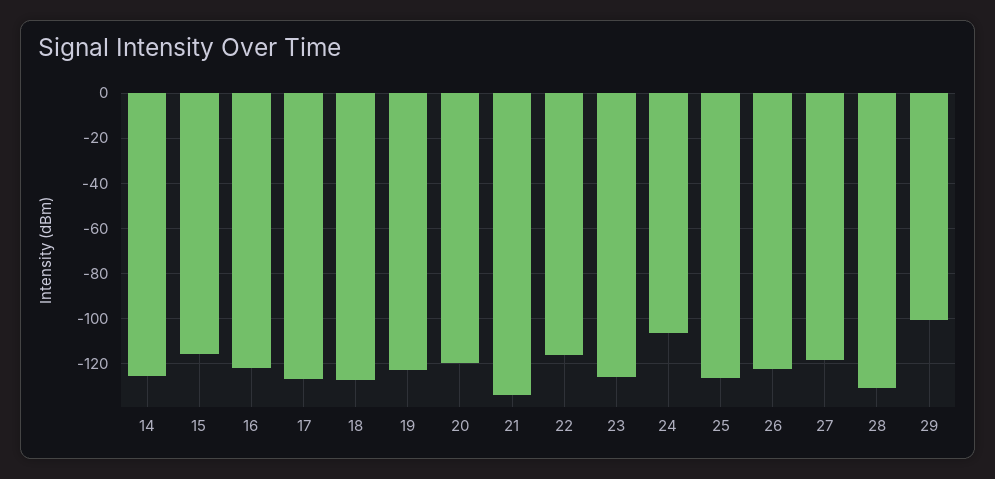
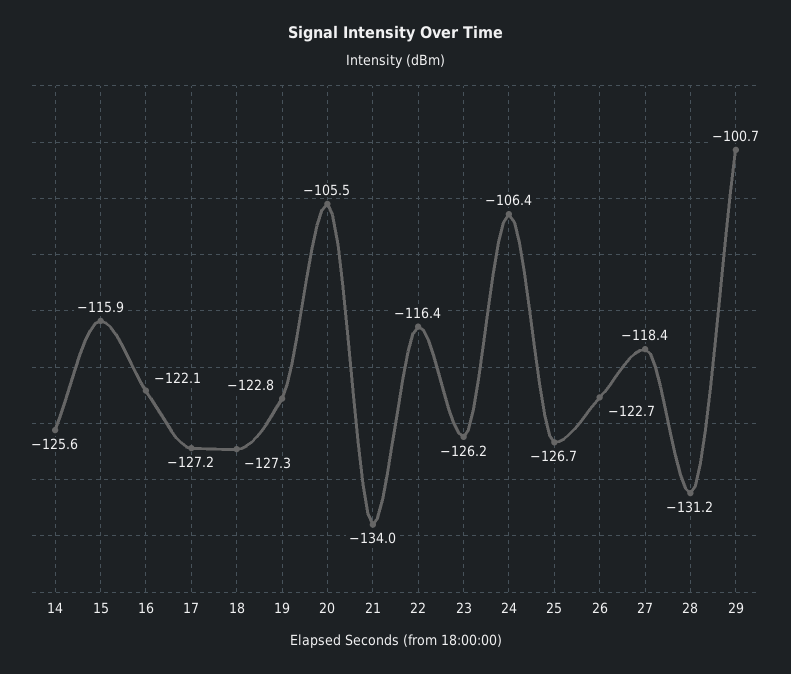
  {
    "14": -125.6,
    "15": -115.9,
    "16": -122.1,
    "17": -127.2,
    "18": -127.3,
    "19": -122.8,
-   "20": -120,
+   "20": -105.5,
    "21": -134,
    "22": -116.4,
    "23": -126.2,
    "24": -106.4,
    "25": -126.7,
    "26": -122.7,
    "27": -118.4,
    "28": -131.2,
    "29": -100.7
  }

